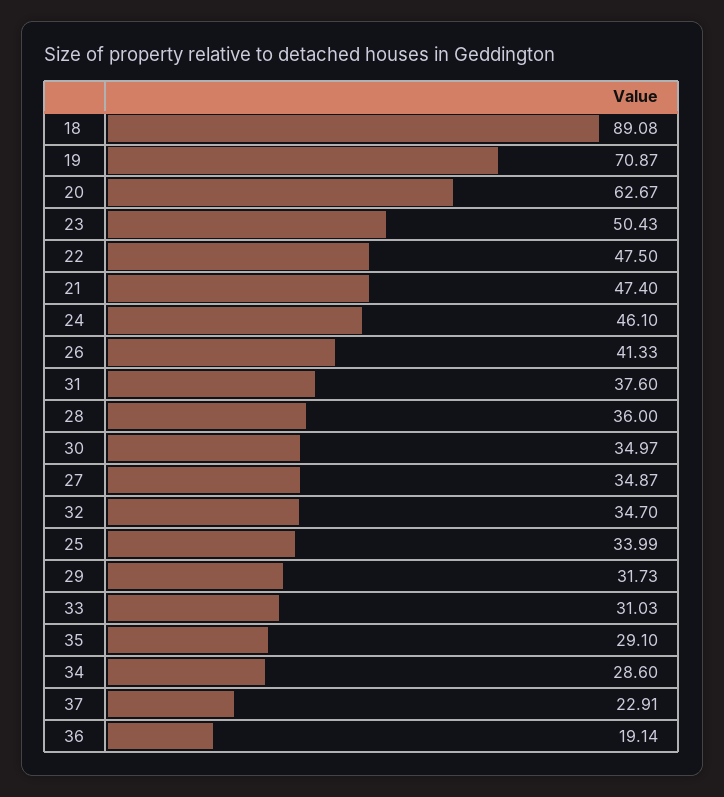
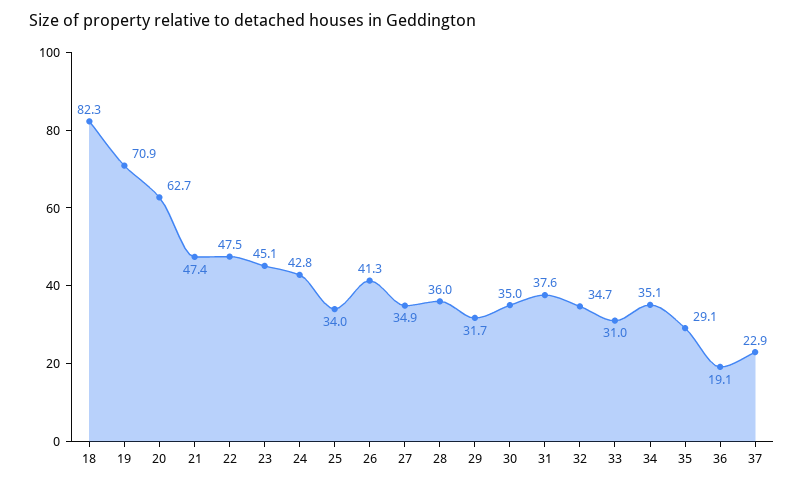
  {
-   "18": 89.08,
+   "18": 82.3,
    "19": 70.87,
    "20": 62.67,
-   "23": 50.43,
+   "23": 45.1,
    "22": 47.5,
    "21": 47.4,
-   "24": 46.1,
+   "24": 42.8,
    "26": 41.33,
    "31": 37.6,
    "28": 36,
    "30": 34.97,
    "27": 34.87,
    "32": 34.7,
    "25": 33.99,
    "29": 31.73,
    "33": 31.03,
    "35": 29.1,
-   "34": 28.6,
+   "34": 35.1,
    "37": 22.91,
    "36": 19.14
  }

